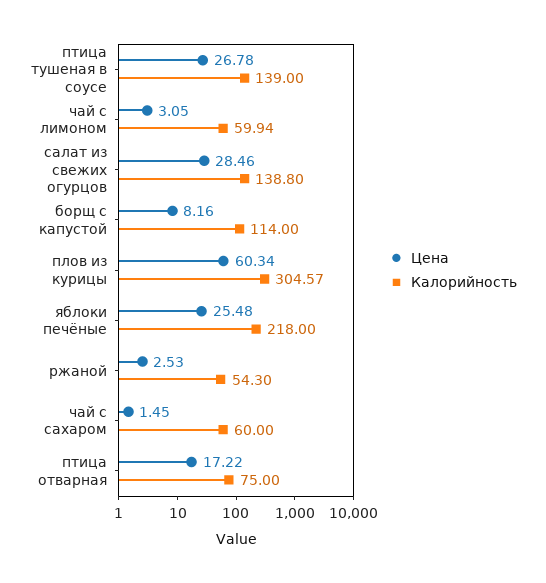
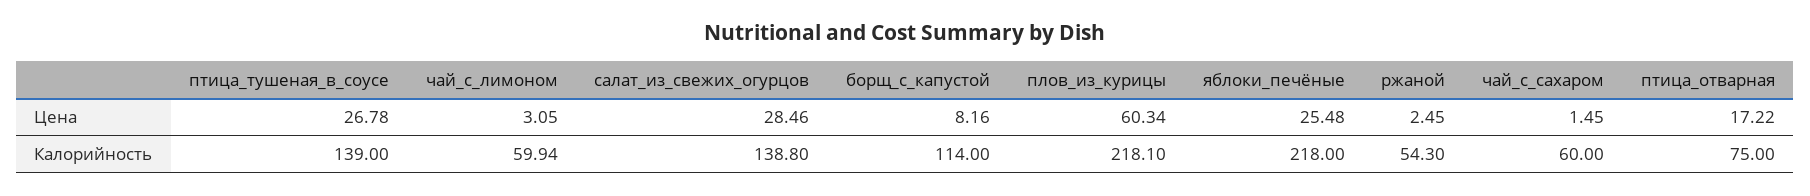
  {
    "Цена": {
      "птица тушеная в соусе": 26.78,
      "чай с лимоном": 3.05,
      "салат из свежих огурцов": 28.46,
      "борщ с капустой": 8.16,
      "плов из курицы": 60.34,
      "яблоки печёные": 25.48,
-     "ржаной": 2.53,
+     "ржаной": 2.45,
      "чай с сахаром": 1.45,
      "птица отварная": 17.22
    },
    "Калорийность": {
      "птица тушеная в соусе": 139,
      "чай с лимоном": 59.94,
      "салат из свежих огурцов": 138.8,
      "борщ с капустой": 114,
-     "плов из курицы": 304.57,
+     "плов из курицы": 218.1,
      "яблоки печёные": 218,
      "ржаной": 54.3,
      "чай с сахаром": 60,
      "птица отварная": 75
    }
  }

